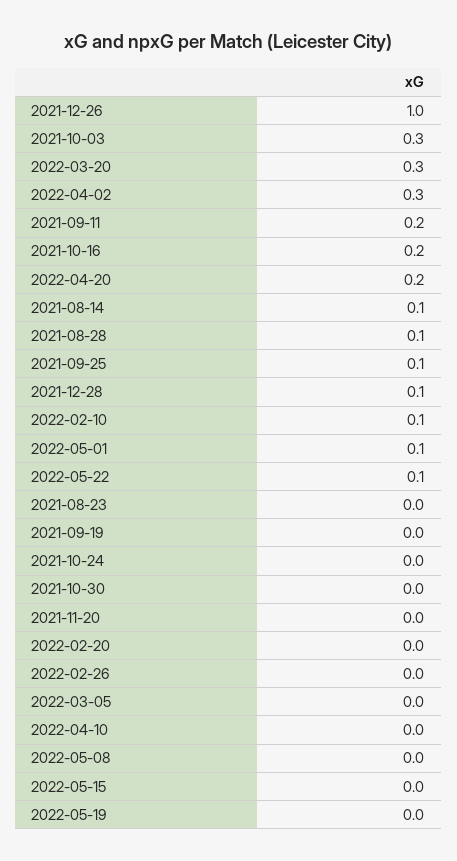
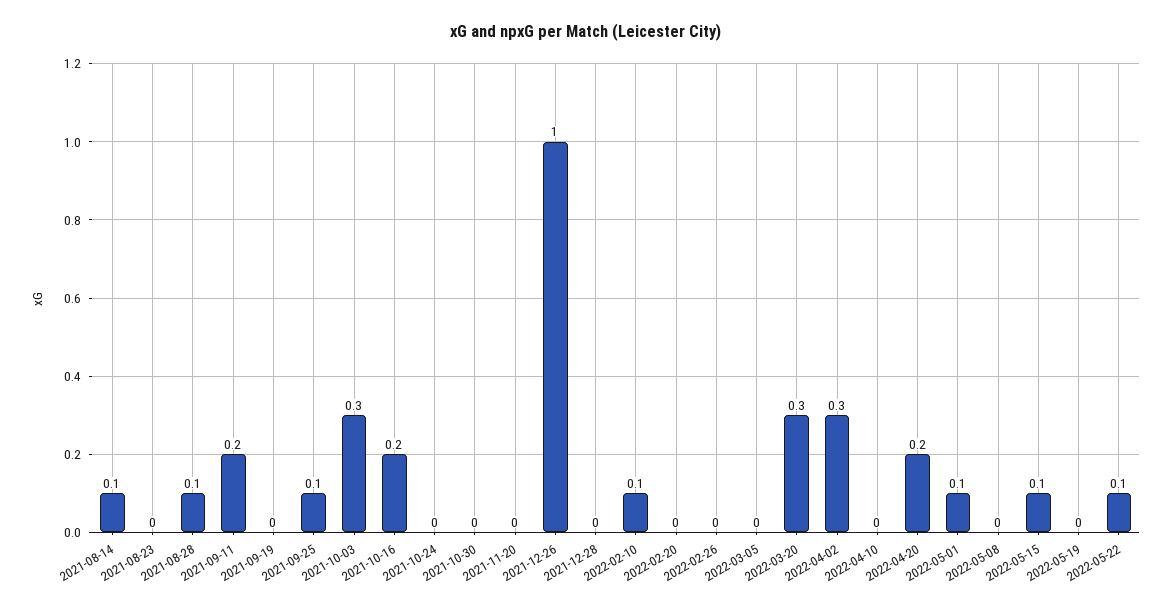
  {
    "2021-12-26": 1,
    "2021-10-03": 0.3,
    "2022-03-20": 0.3,
    "2022-04-02": 0.3,
    "2021-09-11": 0.2,
    "2021-10-16": 0.2,
    "2022-04-20": 0.2,
    "2021-08-14": 0.1,
    "2021-08-28": 0.1,
    "2021-09-25": 0.1,
-   "2021-12-28": 0.1,
+   "2021-12-28": 0,
    "2022-02-10": 0.1,
    "2022-05-01": 0.1,
    "2022-05-22": 0.1,
    "2021-08-23": 0,
    "2021-09-19": 0,
    "2021-10-24": 0,
    "2021-10-30": 0,
    "2021-11-20": 0,
    "2022-02-20": 0,
    "2022-02-26": 0,
    "2022-03-05": 0,
    "2022-04-10": 0,
    "2022-05-08": 0,
-   "2022-05-15": 0,
+   "2022-05-15": 0.1,
    "2022-05-19": 0
  }

